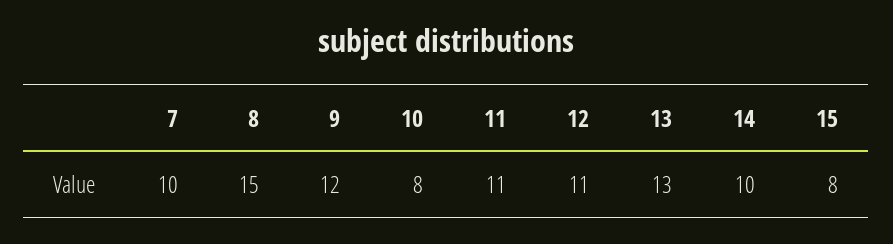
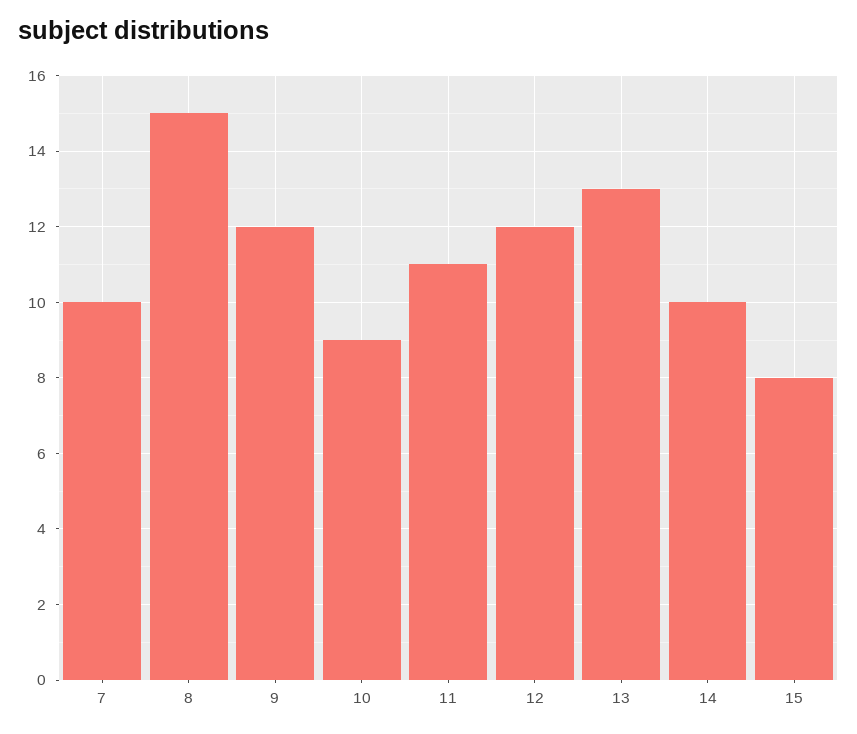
  {
    "7": 10,
    "8": 15,
    "9": 12,
-   "10": 8,
+   "10": 9,
    "11": 11,
-   "12": 11,
+   "12": 12,
    "13": 13,
    "14": 10,
    "15": 8
  }

